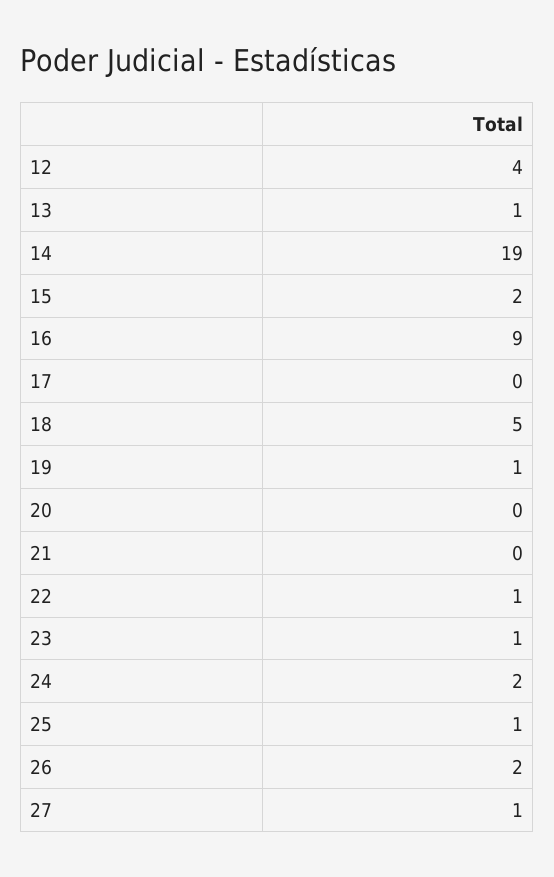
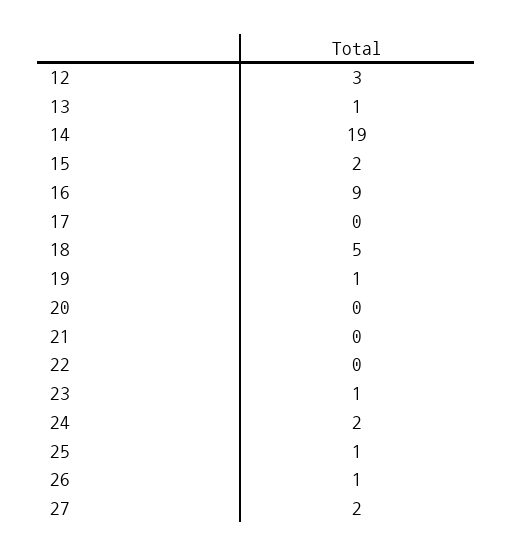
  {
-   "12": 4,
+   "12": 3,
    "13": 1,
    "14": 19,
    "15": 2,
    "16": 9,
    "17": 0,
    "18": 5,
    "19": 1,
    "20": 0,
    "21": 0,
-   "22": 1,
+   "22": 0,
    "23": 1,
    "24": 2,
    "25": 1,
-   "26": 2,
+   "26": 1,
-   "27": 1
+   "27": 2
  }

